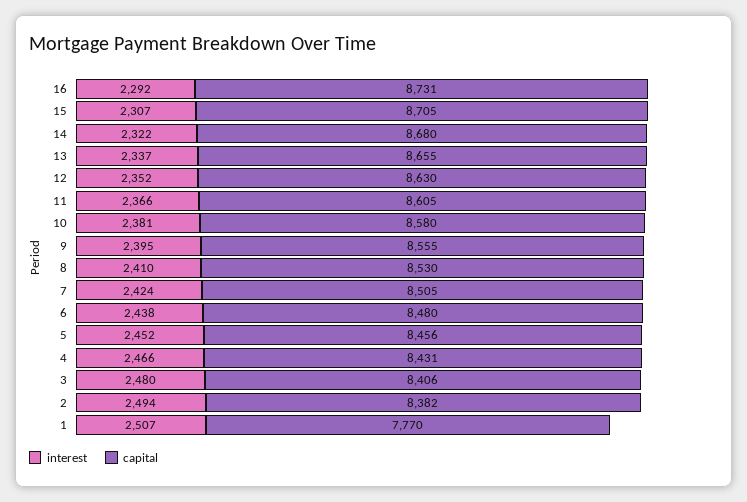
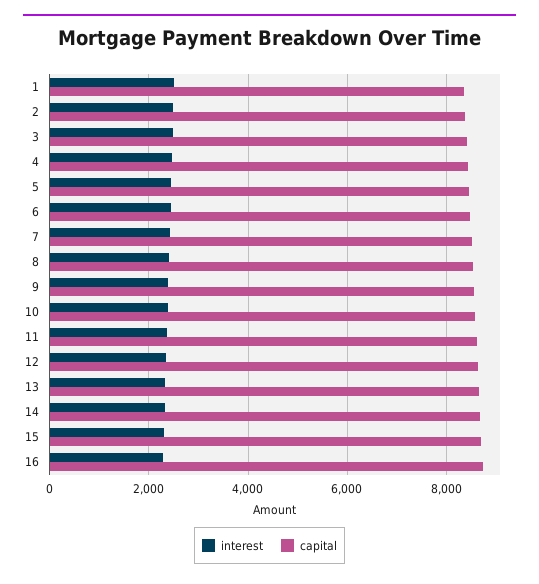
  {
    "interest": {
      "16": 2292,
      "15": 2307,
      "14": 2322,
      "13": 2337,
      "12": 2352,
      "11": 2366,
      "10": 2381,
      "9": 2395,
      "8": 2410,
      "7": 2424,
      "6": 2438,
      "5": 2452,
      "4": 2466,
      "3": 2480,
      "2": 2494,
      "1": 2507
    },
    "capital": {
      "16": 8731,
      "15": 8705,
      "14": 8680,
      "13": 8655,
      "12": 8630,
      "11": 8605,
      "10": 8580,
      "9": 8555,
      "8": 8530,
      "7": 8505,
      "6": 8480,
      "5": 8456,
      "4": 8431,
      "3": 8406,
      "2": 8382,
-     "1": 7770
+     "1": 8400
    }
  }

